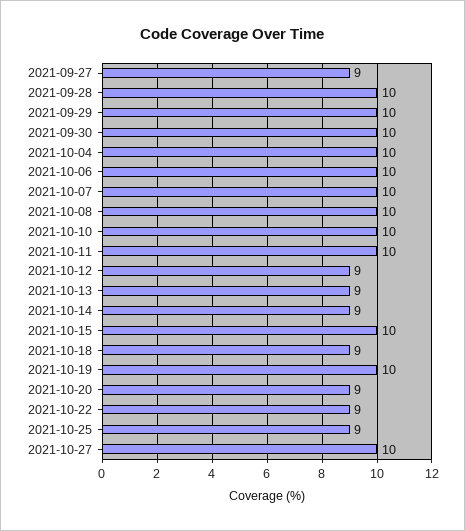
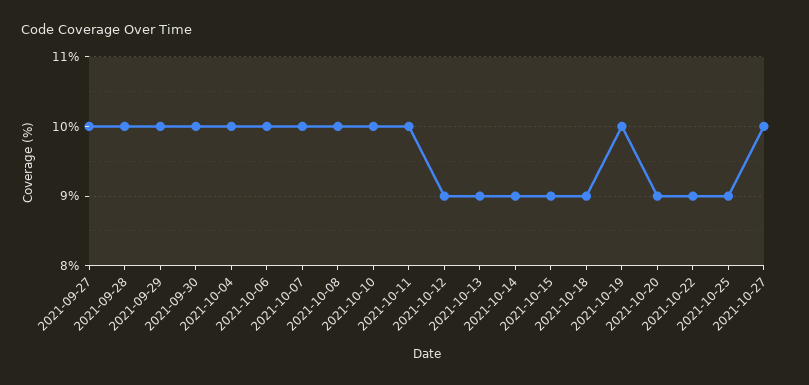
  {
-   "2021-09-27": 9,
+   "2021-09-27": 10,
    "2021-09-28": 10,
    "2021-09-29": 10,
    "2021-09-30": 10,
    "2021-10-04": 10,
    "2021-10-06": 10,
    "2021-10-07": 10,
    "2021-10-08": 10,
    "2021-10-10": 10,
    "2021-10-11": 10,
    "2021-10-12": 9,
    "2021-10-13": 9,
    "2021-10-14": 9,
-   "2021-10-15": 10,
+   "2021-10-15": 9,
    "2021-10-18": 9,
    "2021-10-19": 10,
    "2021-10-20": 9,
    "2021-10-22": 9,
    "2021-10-25": 9,
    "2021-10-27": 10
  }

